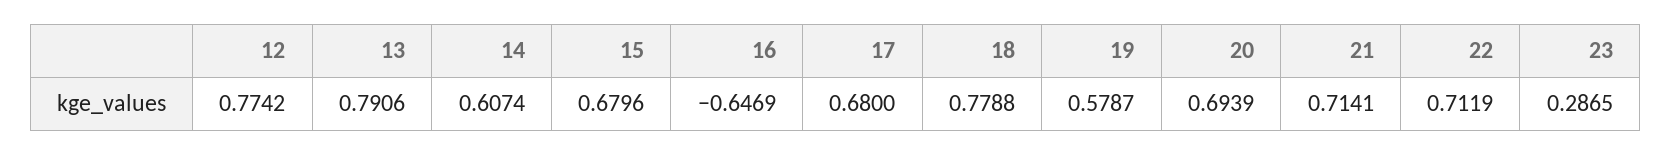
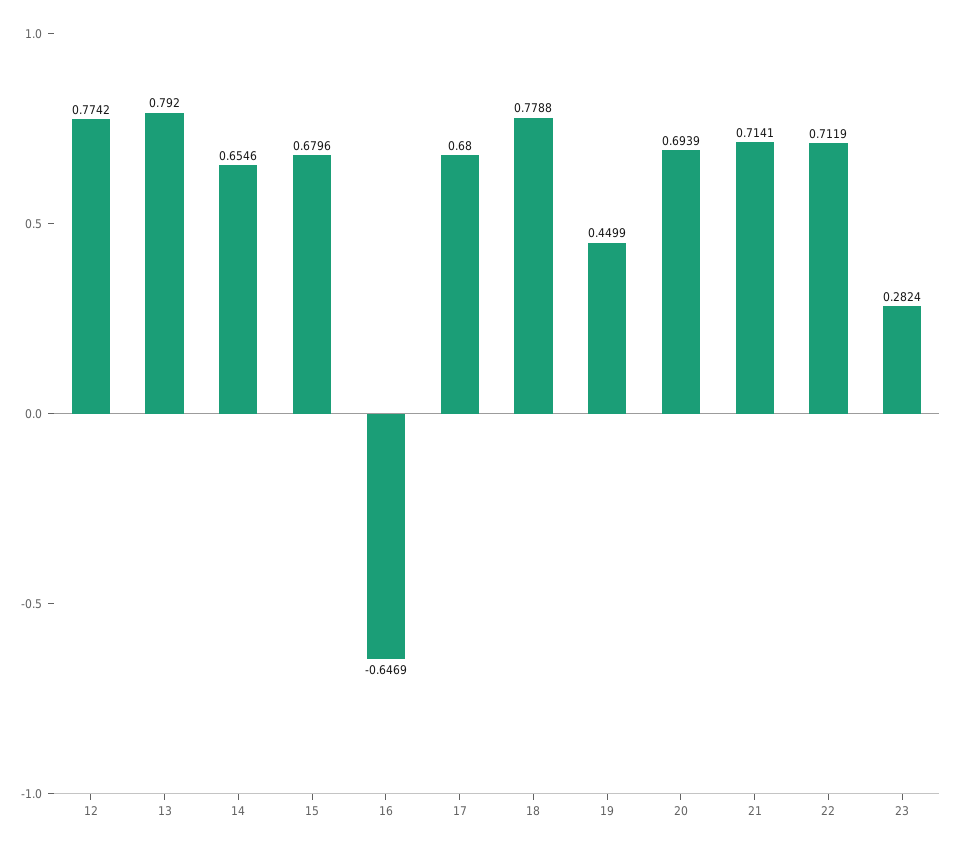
  {
    "12": 0.7742,
-   "13": 0.7906,
+   "13": 0.792,
-   "14": 0.6074,
+   "14": 0.6546,
    "15": 0.6796,
    "16": -0.6469,
    "17": 0.68,
    "18": 0.7788,
-   "19": 0.5787,
+   "19": 0.4499,
    "20": 0.6939,
    "21": 0.7141,
    "22": 0.7119,
-   "23": 0.2865
+   "23": 0.2824
  }

